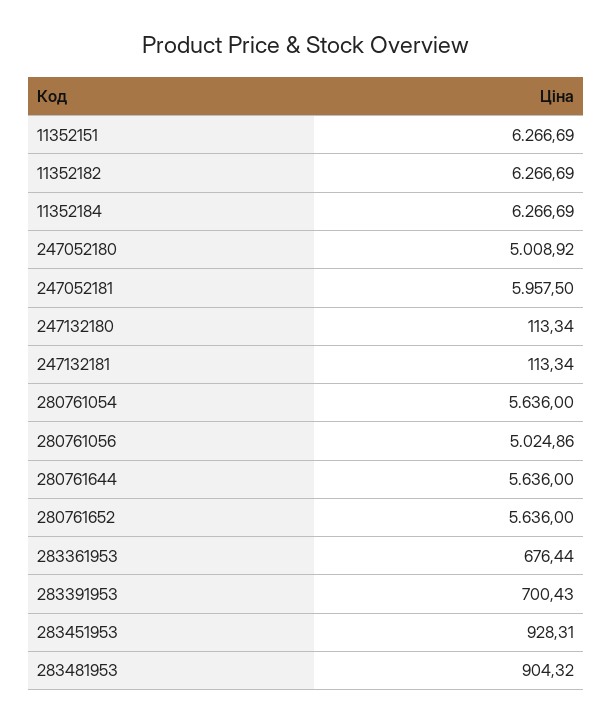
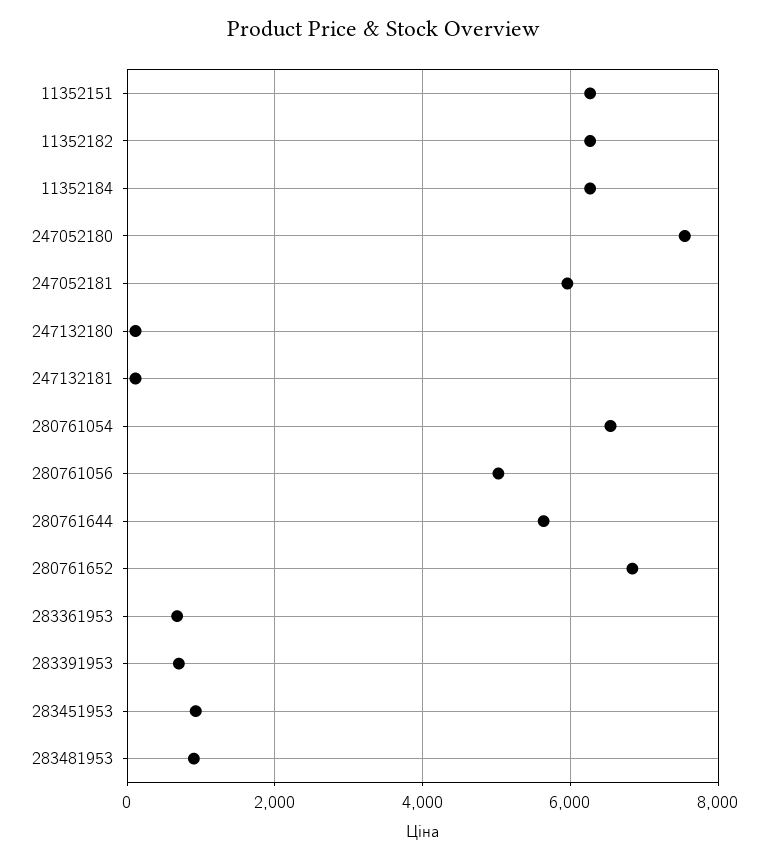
  {
    "11352151": 6266.69,
    "11352182": 6266.69,
    "11352184": 6266.69,
-   "247052180": 5008.92,
+   "247052180": 7600,
    "247052181": 5957.5,
    "247132180": 113.34,
    "247132181": 113.34,
-   "280761054": 5636,
+   "280761054": 6600,
    "280761056": 5024.86,
    "280761644": 5636,
-   "280761652": 5636,
+   "280761652": 6800,
    "283361953": 676.44,
    "283391953": 700.43,
    "283451953": 928.31,
    "283481953": 904.32
  }

